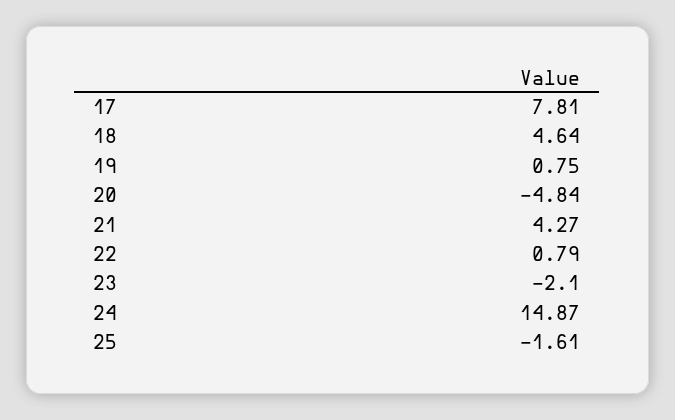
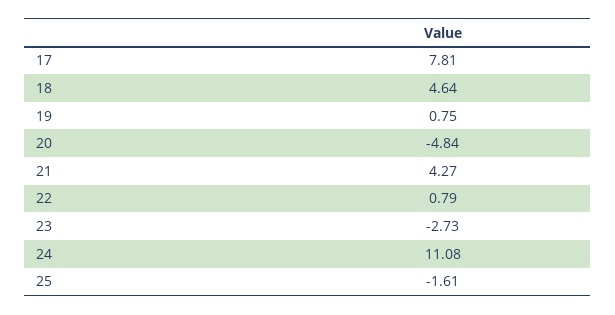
  {
    "17": 7.81,
    "18": 4.64,
    "19": 0.75,
    "20": -4.84,
    "21": 4.27,
    "22": 0.79,
-   "23": -2.1,
+   "23": -2.73,
-   "24": 14.87,
+   "24": 11.08,
    "25": -1.61
  }

